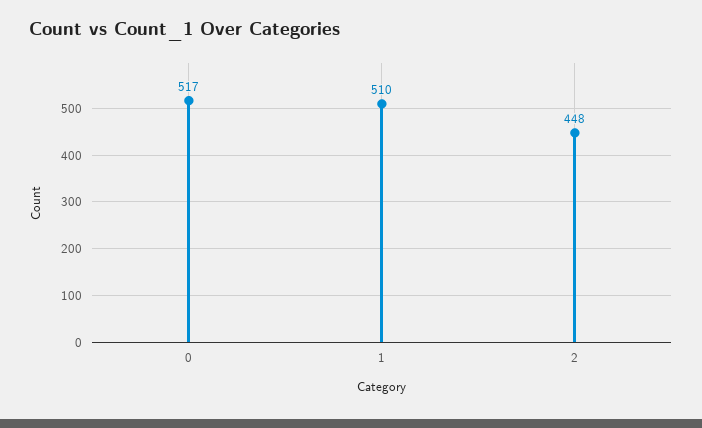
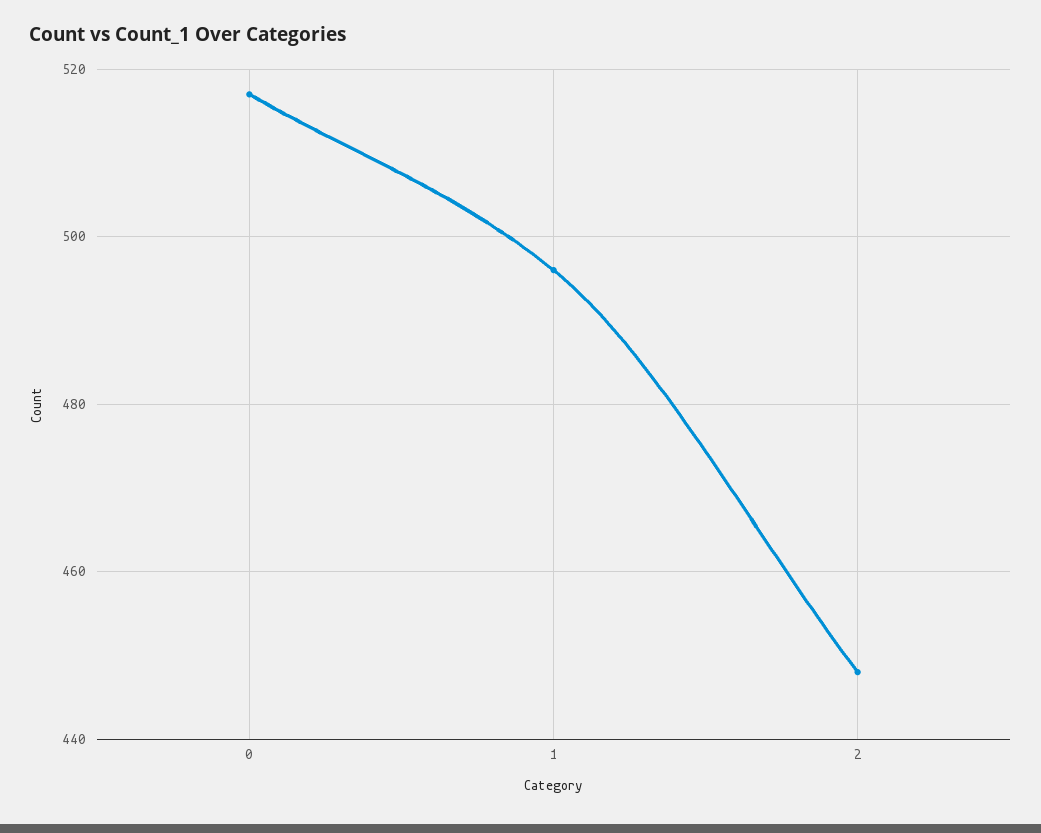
  {
    "0": 517,
-   "1": 510,
+   "1": 495,
    "2": 448
  }

